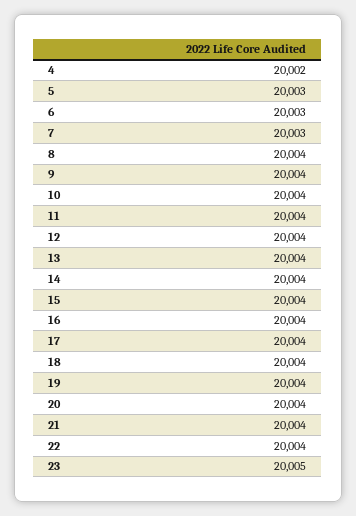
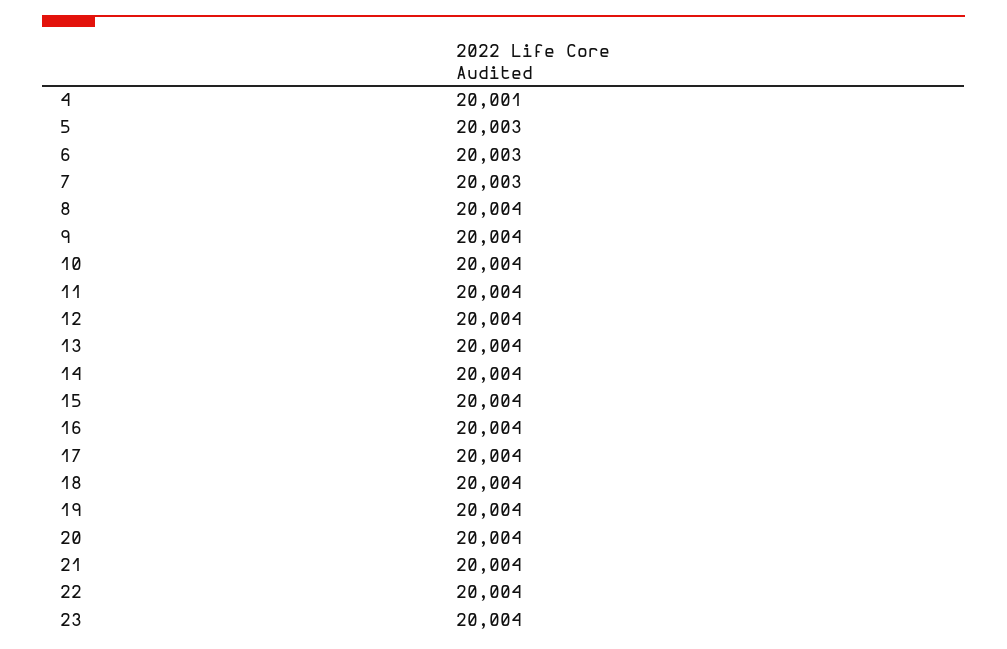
  {
-   "4": 20002,
+   "4": 20001,
    "5": 20003,
    "6": 20003,
    "7": 20003,
    "8": 20004,
    "9": 20004,
    "10": 20004,
    "11": 20004,
    "12": 20004,
    "13": 20004,
    "14": 20004,
    "15": 20004,
    "16": 20004,
    "17": 20004,
    "18": 20004,
    "19": 20004,
    "20": 20004,
    "21": 20004,
    "22": 20004,
-   "23": 20005
+   "23": 20004
  }

